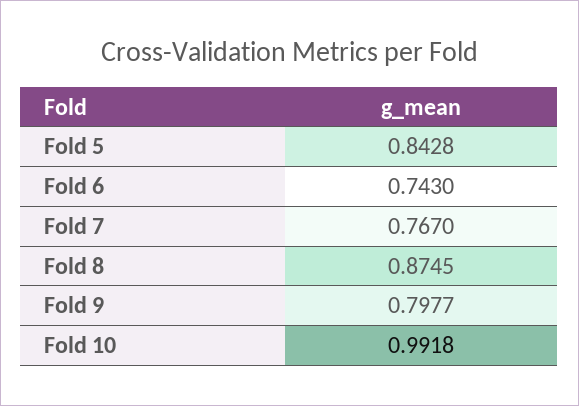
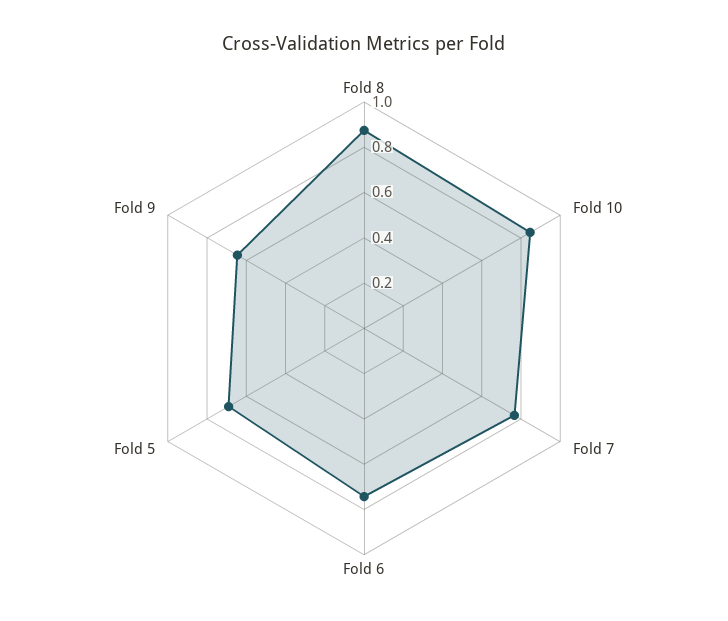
  {
-   "Fold 5": 0.8428,
+   "Fold 5": 0.7,
    "Fold 6": 0.743,
    "Fold 7": 0.767,
    "Fold 8": 0.8745,
-   "Fold 9": 0.7977,
+   "Fold 9": 0.65,
-   "Fold 10": 0.9918
+   "Fold 10": 0.85
  }

